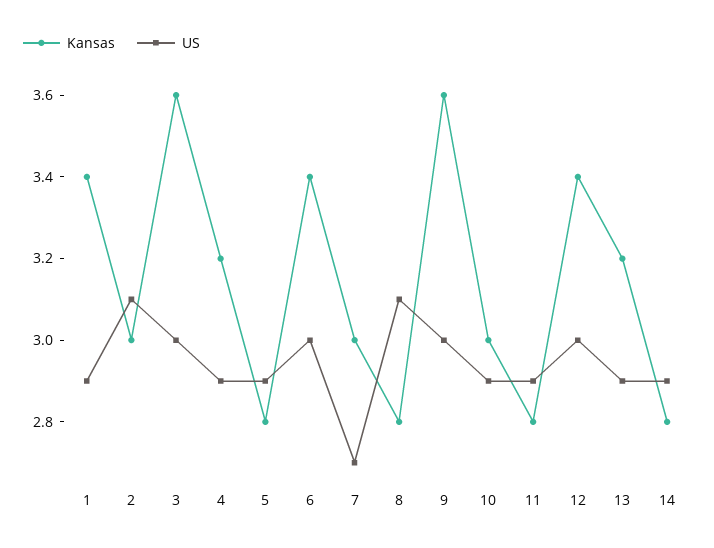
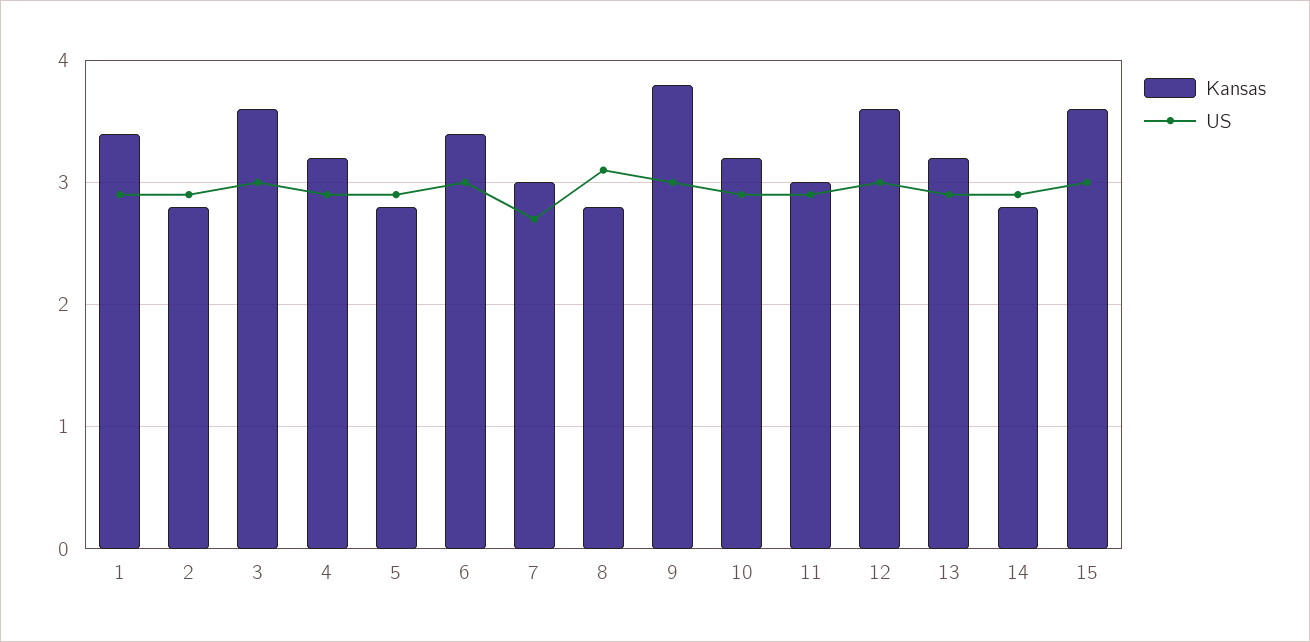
  {
    "Kansas": {
      "1": 3.4,
-     "2": 3,
+     "2": 2.8,
      "3": 3.6,
      "4": 3.2,
      "5": 2.8,
      "6": 3.4,
      "7": 3,
      "8": 2.8,
-     "9": 3.6,
+     "9": 3.8,
-     "10": 3,
+     "10": 3.2,
-     "11": 2.8,
+     "11": 3,
-     "12": 3.4,
+     "12": 3.6,
      "13": 3.2,
-     "14": 2.8
+     "14": 2.8,
+     "15": 3.6
    },
    "US": {
      "1": 2.9,
-     "2": 3.1,
+     "2": 2.9,
      "3": 3,
      "4": 2.9,
      "5": 2.9,
      "6": 3,
      "7": 2.7,
      "8": 3.1,
      "9": 3,
      "10": 2.9,
      "11": 2.9,
      "12": 3,
      "13": 2.9,
-     "14": 2.9
+     "14": 2.9,
+     "15": 3
    }
  }

